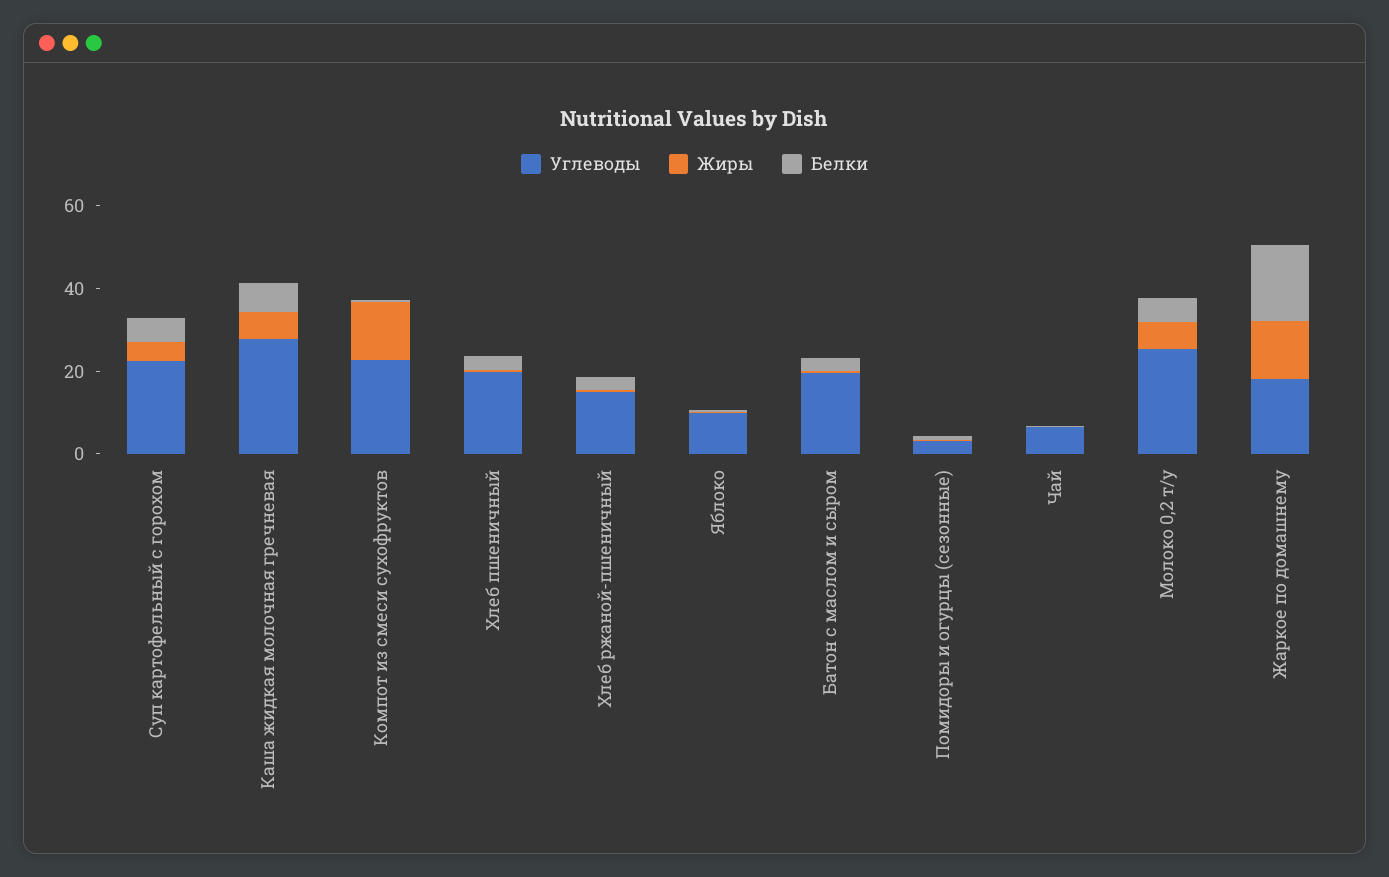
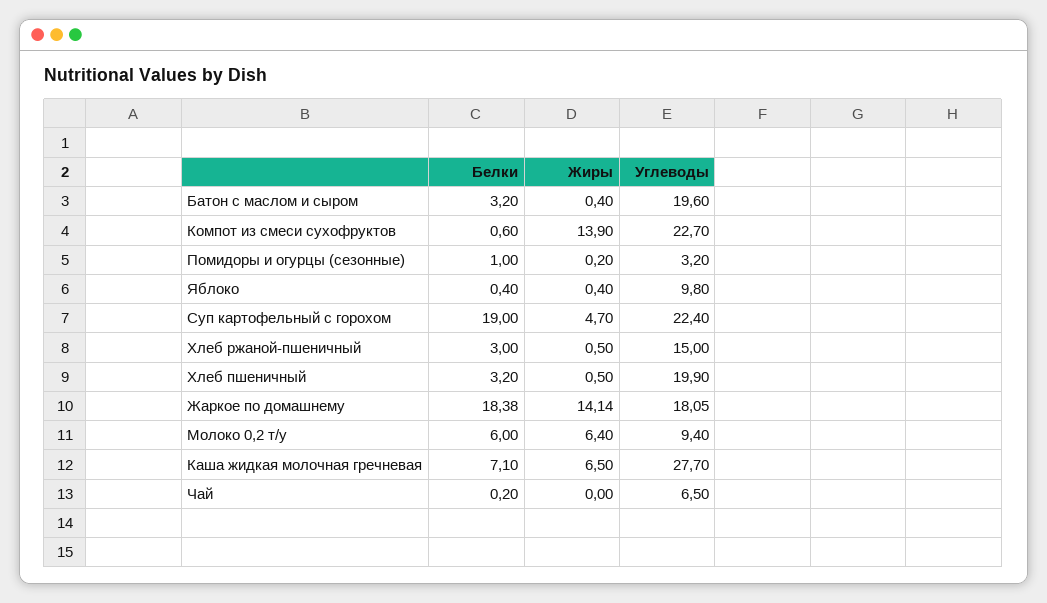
  {
    "Углеводы": {
      "Суп картофельный с горохом": 22.4,
      "Каша жидкая молочная гречневая": 27.7,
      "Компот из смеси сухофруктов": 22.7,
      "Хлеб пшеничный": 19.9,
      "Хлеб ржаной-пшеничный": 15,
      "Яблоко": 9.8,
      "Батон с маслом и сыром": 19.6,
      "Помидоры и огурцы (сезонные)": 3.2,
      "Чай": 6.5,
-     "Молоко 0,2 т/у": 25,
+     "Молоко 0,2 т/у": 9.4,
      "Жаркое по домашнему": 18.05
    },
    "Жиры": {
      "Суп картофельный с горохом": 4.7,
      "Каша жидкая молочная гречневая": 6.5,
      "Компот из смеси сухофруктов": 13.9,
      "Хлеб пшеничный": 0.5,
      "Хлеб ржаной-пшеничный": 0.5,
      "Яблоко": 0.4,
      "Батон с маслом и сыром": 0.4,
      "Помидоры и огурцы (сезонные)": 0.2,
      "Чай": 0,
      "Молоко 0,2 т/у": 6.4,
      "Жаркое по домашнему": 14.14
    },
    "Белки": {
-     "Суп картофельный с горохом": 5,
+     "Суп картофельный с горохом": 19,
      "Каша жидкая молочная гречневая": 7.1,
      "Компот из смеси сухофруктов": 0.6,
      "Хлеб пшеничный": 3.2,
      "Хлеб ржаной-пшеничный": 3,
      "Яблоко": 0.4,
      "Батон с маслом и сыром": 3.2,
      "Помидоры и огурцы (сезонные)": 1,
      "Чай": 0.2,
      "Молоко 0,2 т/у": 6,
      "Жаркое по домашнему": 18.38
    }
  }

